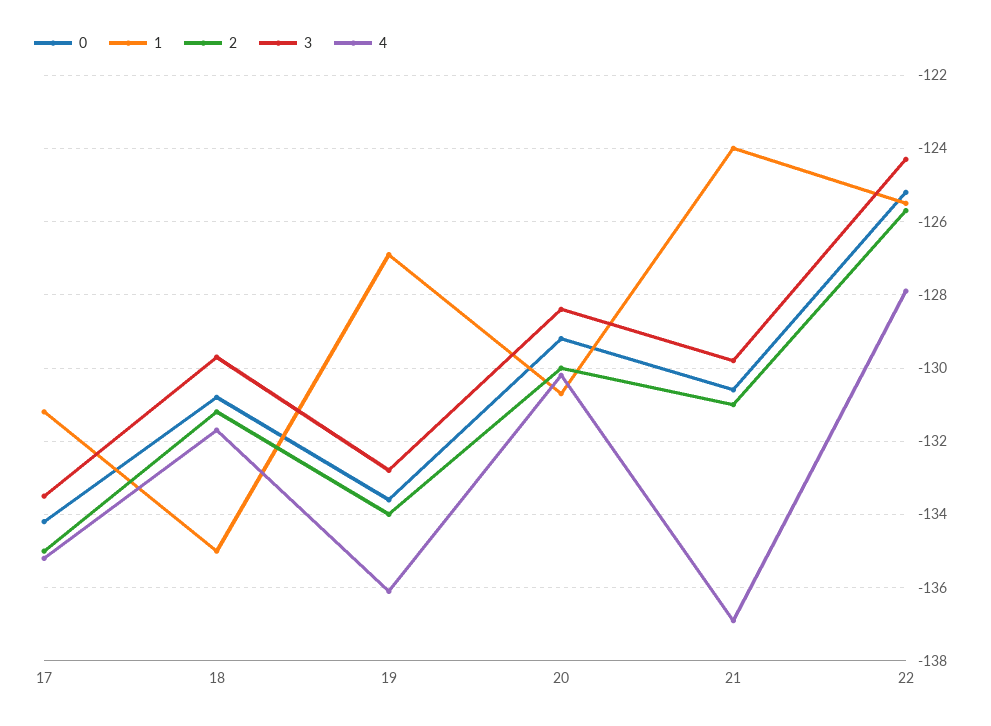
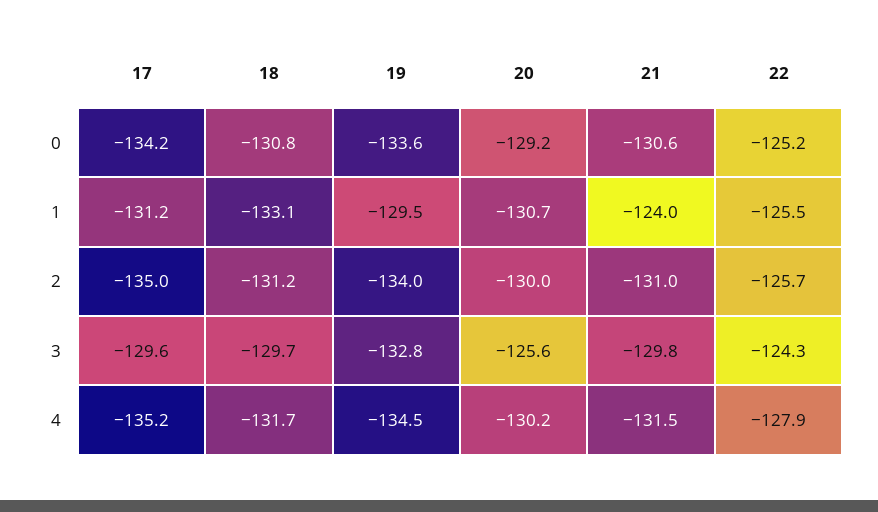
  {
    "0": {
      "17": -134.2,
      "18": -130.8,
      "19": -133.6,
      "20": -129.2,
      "21": -130.6,
      "22": -125.2
    },
    "1": {
      "17": -131.2,
-     "18": -135,
+     "18": -133.1,
-     "19": -127,
+     "19": -129.5,
      "20": -130.7,
      "21": -124,
      "22": -125.5
    },
    "2": {
      "17": -135,
      "18": -131.2,
      "19": -134,
      "20": -130,
      "21": -131,
      "22": -125.7
    },
    "3": {
-     "17": -133.5,
+     "17": -129.6,
      "18": -129.7,
      "19": -132.8,
-     "20": -128.5,
+     "20": -125.6,
      "21": -129.8,
      "22": -124.3
    },
    "4": {
      "17": -135.2,
      "18": -131.7,
-     "19": -136,
+     "19": -134.5,
      "20": -130.2,
-     "21": -137,
+     "21": -131.5,
      "22": -127.9
    }
  }

